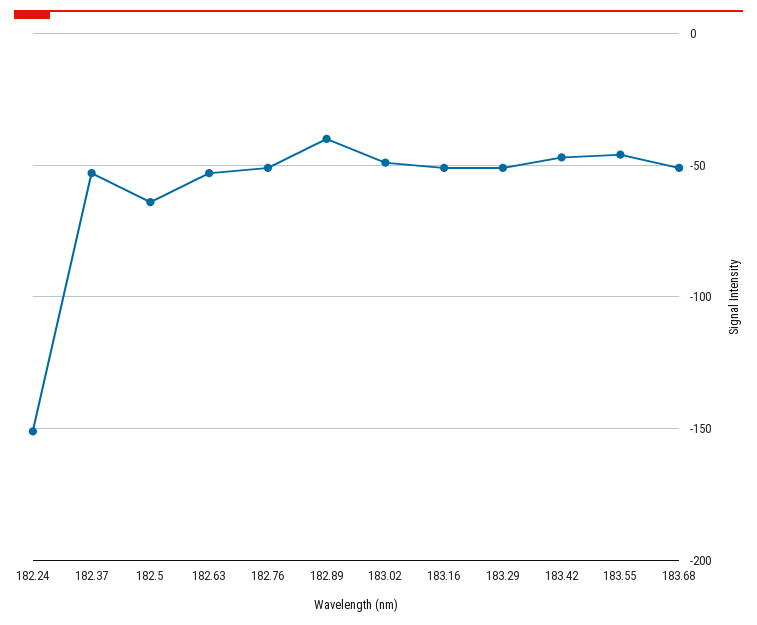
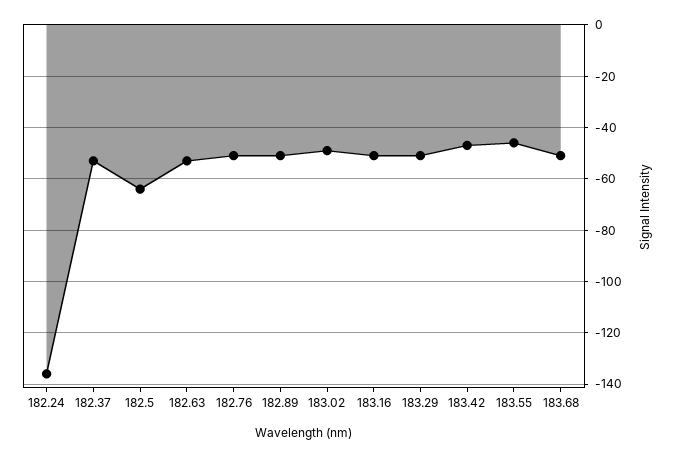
  {
-   "182.24": -150,
+   "182.24": -135,
    "182.37": -55,
    "182.5": -65,
    "182.63": -55,
    "182.76": -50,
-   "182.89": -40,
+   "182.89": -50,
    "183.02": -50,
    "183.16": -50,
    "183.29": -50,
    "183.42": -45,
    "183.55": -45,
    "183.68": -50
  }

